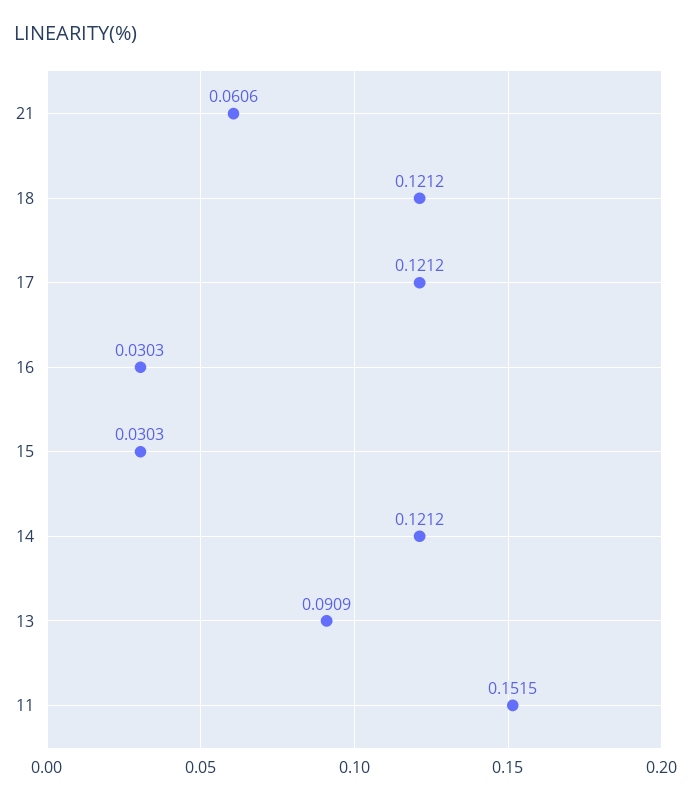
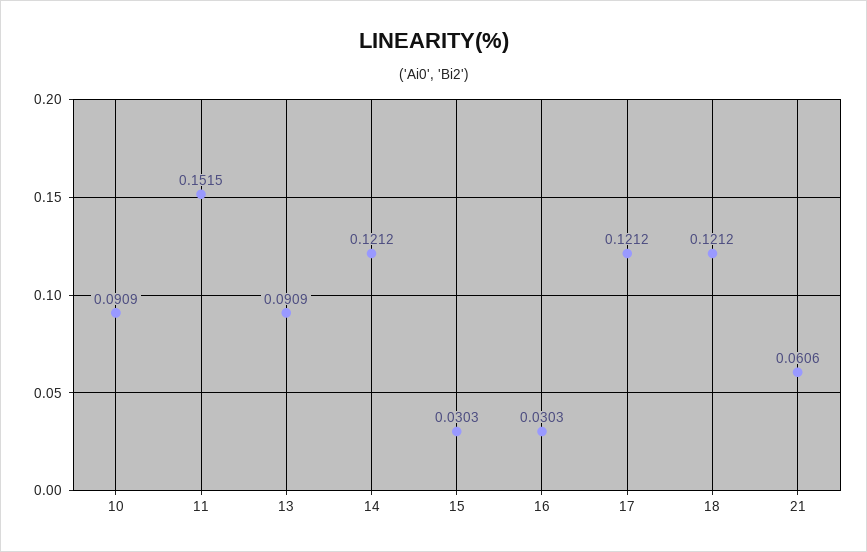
  {
    "21": 0.0606,
    "18": 0.1212,
    "17": 0.1212,
    "16": 0.0303,
    "15": 0.0303,
    "14": 0.1212,
    "13": 0.0909,
-   "11": 0.1515
+   "11": 0.1515,
+   "10": 0.0909
  }

